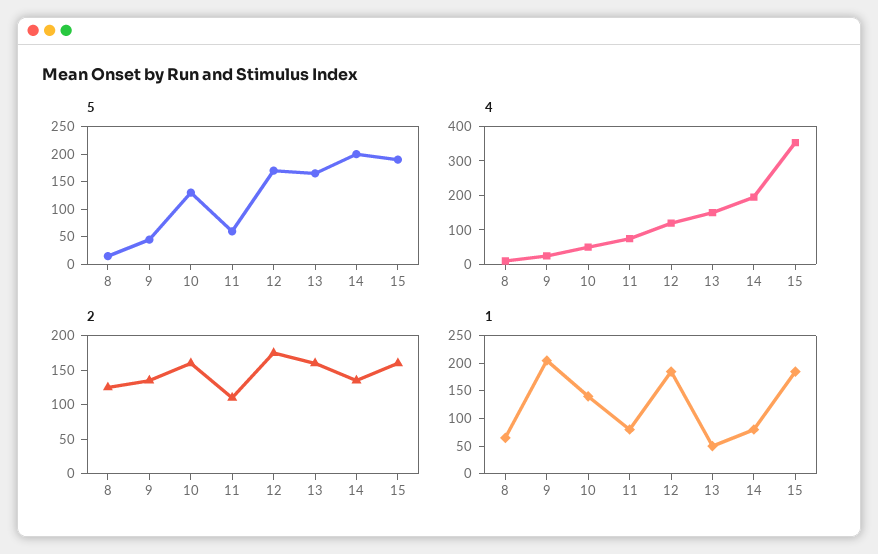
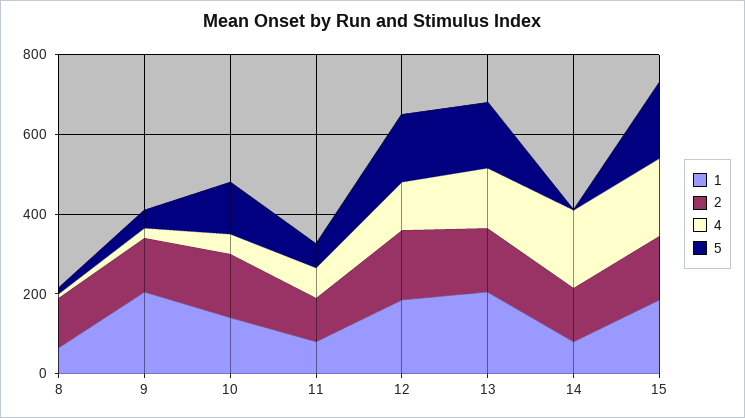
  {
    "5": {
      "8": 25,
      "9": 50,
      "10": 125,
      "11": 50,
      "12": 175,
      "13": 175,
-     "14": 200,
+     "14": 0,
      "15": 200
    },
    "4": {
      "8": 0,
      "9": 25,
      "10": 50,
      "11": 75,
      "12": 125,
      "13": 150,
      "14": 200,
-     "15": 350
+     "15": 200
    },
    "2": {
      "8": 125,
      "9": 125,
      "10": 150,
      "11": 100,
      "12": 175,
      "13": 150,
      "14": 125,
      "15": 150
    },
    "1": {
      "8": 75,
      "9": 200,
      "10": 150,
      "11": 75,
      "12": 175,
-     "13": 50,
+     "13": 200,
      "14": 75,
      "15": 175
    }
  }

